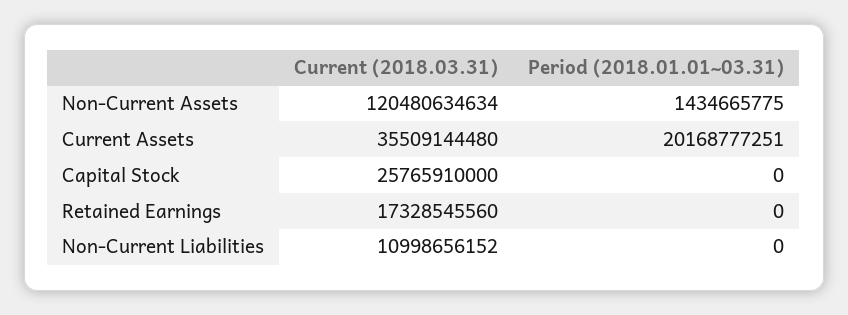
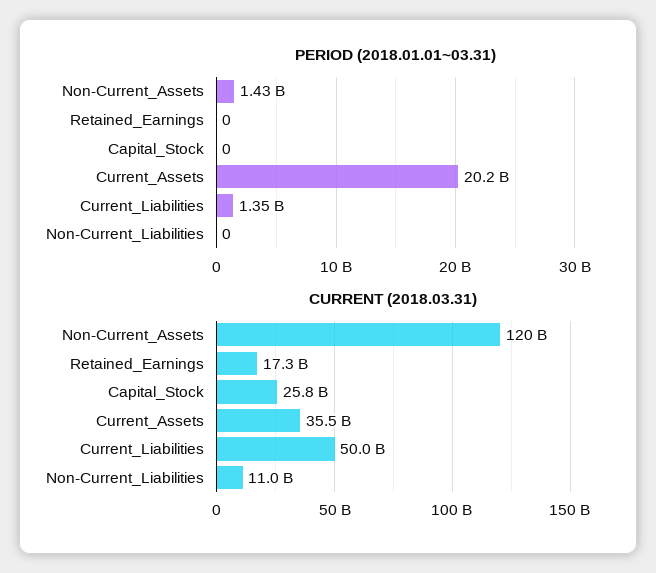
  {
    "Current (2018.03.31)": {
      "Non-Current Assets": 120480634634,
      "Current Assets": 35509144480,
      "Capital Stock": 25765910000,
      "Retained Earnings": 17328545560,
-     "Non-Current Liabilities": 10998656152
+     "Non-Current Liabilities": 10998656152,
+     "Current_Liabilities": 50000000000
    },
    "Period (2018.01.01~03.31)": {
      "Non-Current Assets": 1434665775,
      "Current Assets": 20168777251,
      "Capital Stock": 0,
      "Retained Earnings": 0,
-     "Non-Current Liabilities": 0
+     "Non-Current Liabilities": 0,
+     "Current_Liabilities": 1350000000
    }
  }

